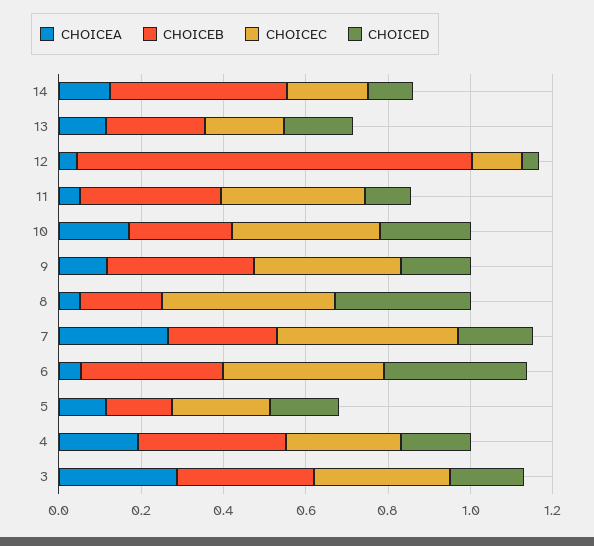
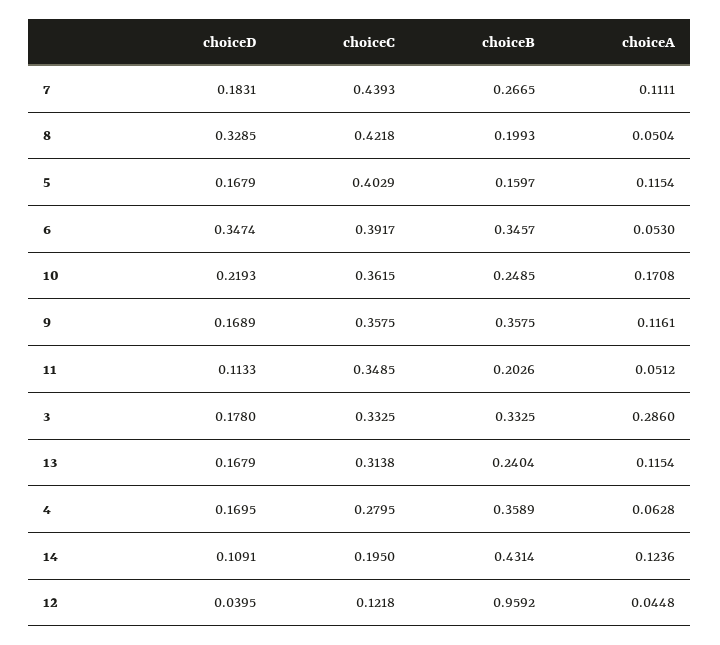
  {
    "CHOICEA": {
      "14": 0.1236,
      "13": 0.1154,
      "12": 0.0448,
      "11": 0.0512,
      "10": 0.1708,
      "9": 0.1161,
      "8": 0.0504,
-     "7": 0.25,
+     "7": 0.1111,
      "6": 0.053,
      "5": 0.1154,
-     "4": 0.2,
+     "4": 0.0628,
      "3": 0.286
    },
    "CHOICEB": {
      "14": 0.4314,
      "13": 0.2404,
      "12": 0.9592,
-     "11": 0.35,
+     "11": 0.2026,
      "10": 0.2485,
      "9": 0.3575,
      "8": 0.1993,
      "7": 0.2665,
      "6": 0.3457,
      "5": 0.1597,
      "4": 0.3589,
      "3": 0.3325
    },
    "CHOICEC": {
      "14": 0.195,
-     "13": 0.2,
+     "13": 0.3138,
      "12": 0.1218,
      "11": 0.3485,
      "10": 0.3615,
      "9": 0.3575,
      "8": 0.4218,
      "7": 0.4393,
      "6": 0.3917,
-     "5": 0.25,
+     "5": 0.4029,
      "4": 0.2795,
      "3": 0.3325
    },
    "CHOICED": {
      "14": 0.1091,
      "13": 0.1679,
      "12": 0.0395,
      "11": 0.1133,
      "10": 0.2193,
      "9": 0.1689,
      "8": 0.3285,
      "7": 0.1831,
      "6": 0.3474,
      "5": 0.1679,
      "4": 0.1695,
      "3": 0.178
    }
  }

